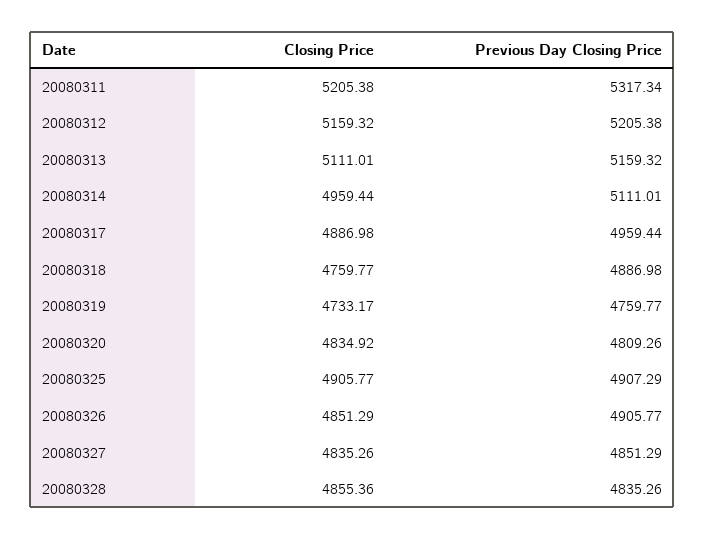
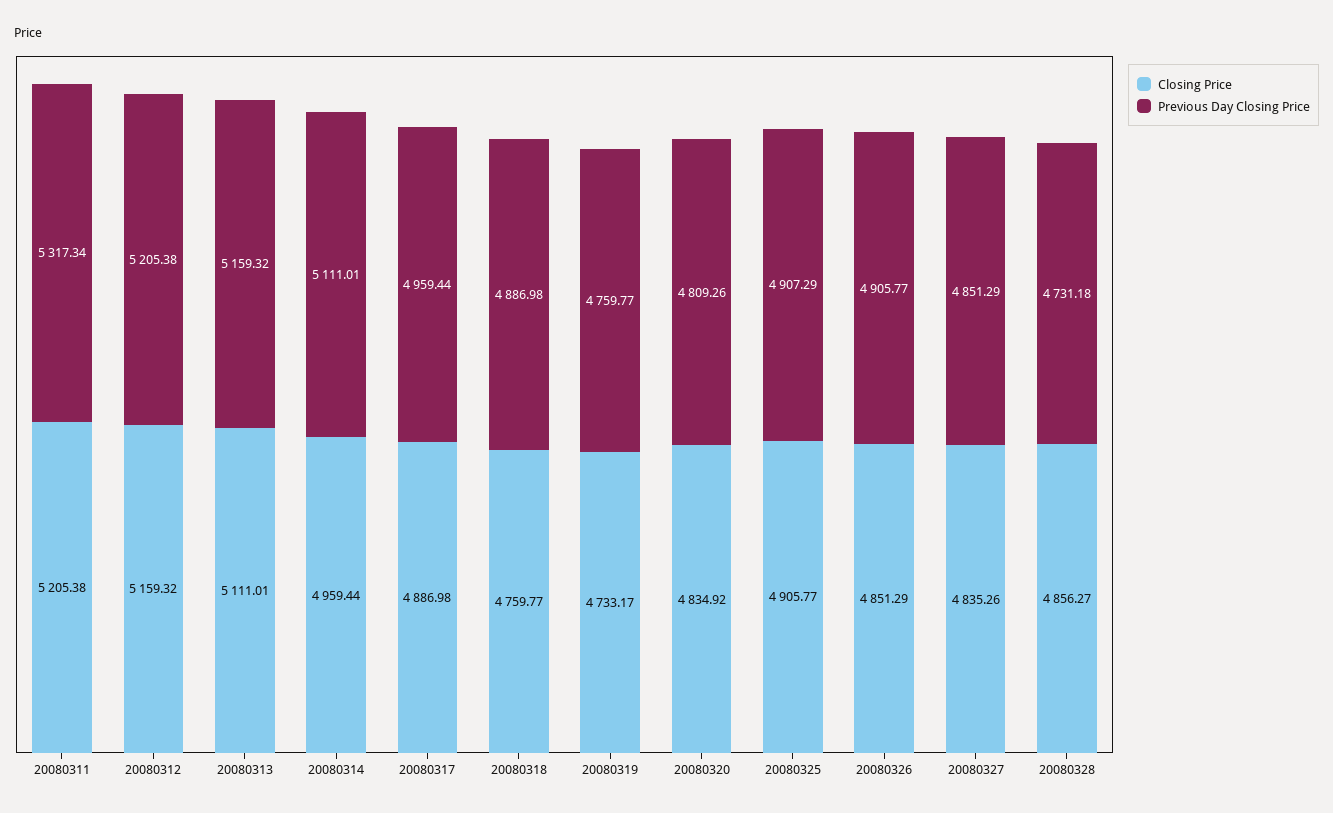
  {
    "Closing Price": {
      "20080311": 5205.38,
      "20080312": 5159.32,
      "20080313": 5111.01,
      "20080314": 4959.44,
      "20080317": 4886.98,
      "20080318": 4759.77,
      "20080319": 4733.17,
      "20080320": 4834.92,
      "20080325": 4905.77,
      "20080326": 4851.29,
      "20080327": 4835.26,
-     "20080328": 4855.36
+     "20080328": 4856.27
    },
    "Previous Day Closing Price": {
      "20080311": 5317.34,
      "20080312": 5205.38,
      "20080313": 5159.32,
      "20080314": 5111.01,
      "20080317": 4959.44,
      "20080318": 4886.98,
      "20080319": 4759.77,
      "20080320": 4809.26,
      "20080325": 4907.29,
      "20080326": 4905.77,
      "20080327": 4851.29,
-     "20080328": 4835.26
+     "20080328": 4731.18
    }
  }

